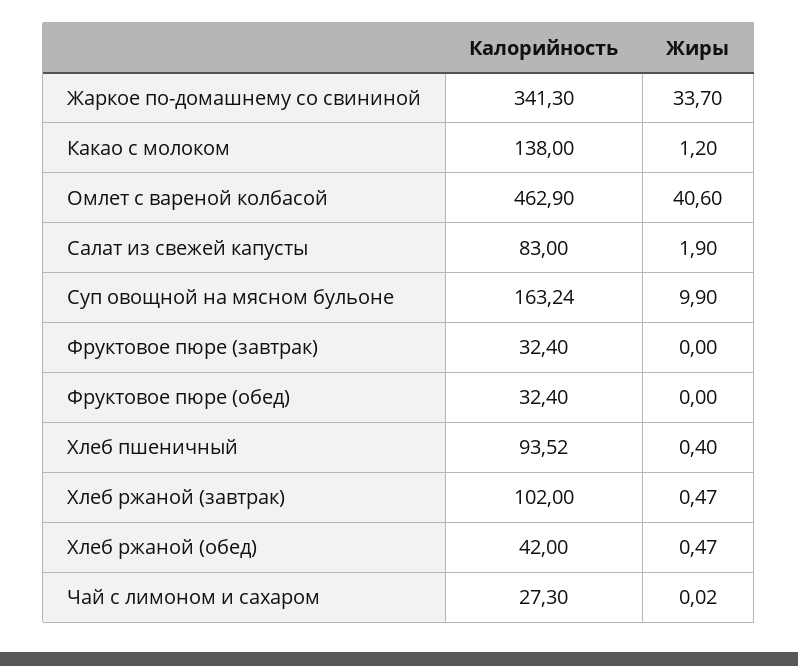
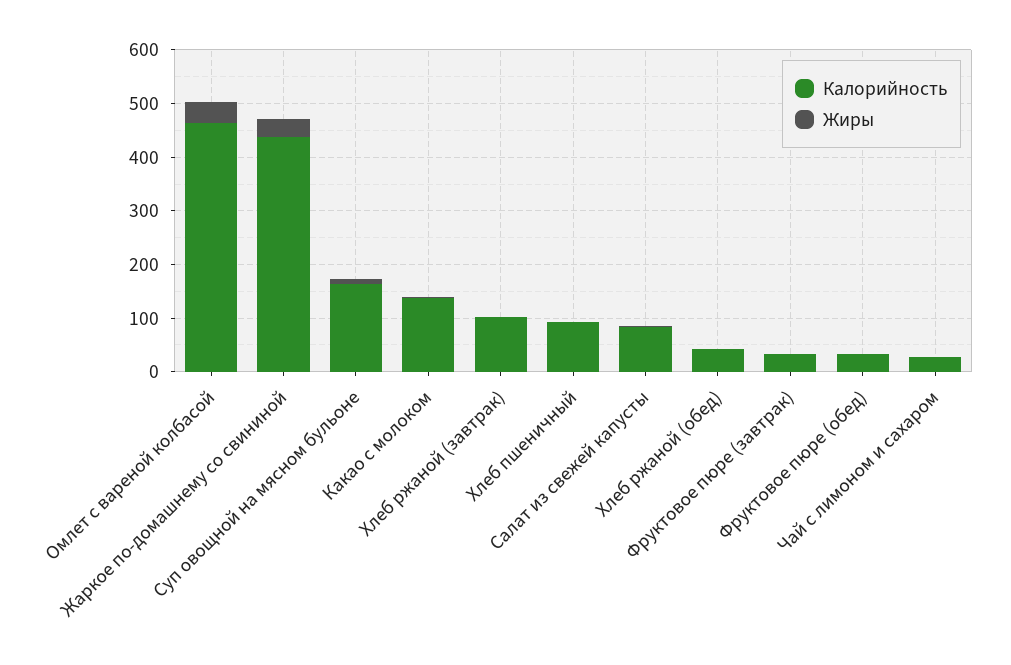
  {
    "Калорийность": {
-     "Жаркое по-домашнему со свининой": 341.3,
+     "Жаркое по-домашнему со свининой": 440,
      "Какао с молоком": 138,
      "Омлет с вареной колбасой": 462.9,
      "Салат из свежей капусты": 83,
      "Суп овощной на мясном бульоне": 163.24,
      "Фруктовое пюре (завтрак)": 32.4,
      "Фруктовое пюре (обед)": 32.4,
      "Хлеб пшеничный": 93.52,
      "Хлеб ржаной (завтрак)": 102,
      "Хлеб ржаной (обед)": 42,
      "Чай с лимоном и сахаром": 27.3
    },
    "Жиры": {
      "Жаркое по-домашнему со свининой": 33.7,
      "Какао с молоком": 1.2,
      "Омлет с вареной колбасой": 40.6,
      "Салат из свежей капусты": 1.9,
      "Суп овощной на мясном бульоне": 9.9,
      "Фруктовое пюре (завтрак)": 0,
      "Фруктовое пюре (обед)": 0,
      "Хлеб пшеничный": 0.4,
      "Хлеб ржаной (завтрак)": 0.47,
      "Хлеб ржаной (обед)": 0.47,
      "Чай с лимоном и сахаром": 0.02
    }
  }

